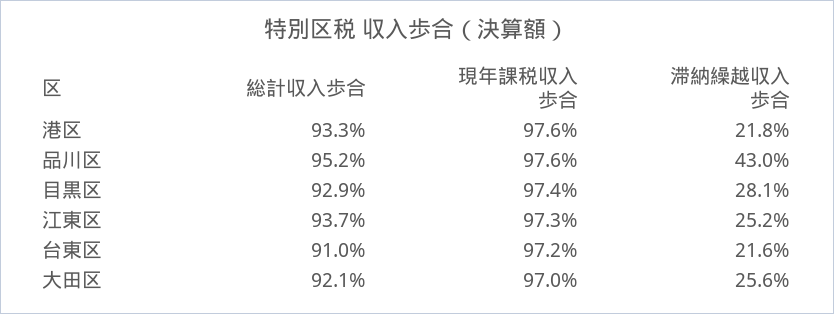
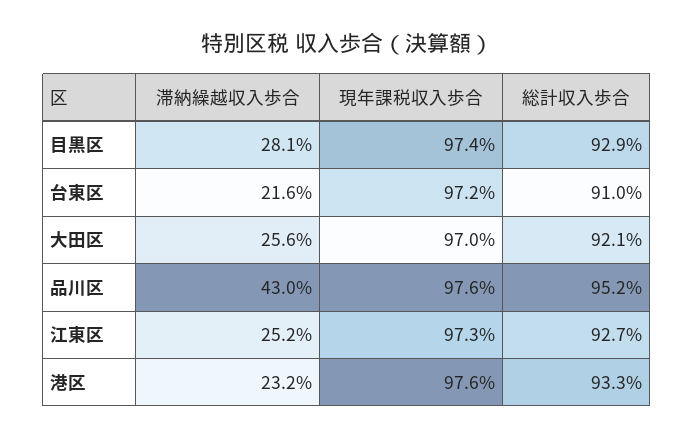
  {
    "総計収入歩合": {
      "港区": 93.3,
      "品川区": 95.2,
      "目黒区": 92.9,
-     "江東区": 93.7,
+     "江東区": 92.7,
      "台東区": 91,
      "大田区": 92.1
    },
    "現年課税収入歩合": {
      "港区": 97.6,
      "品川区": 97.6,
      "目黒区": 97.4,
      "江東区": 97.3,
      "台東区": 97.2,
      "大田区": 97
    },
    "滞納繰越収入歩合": {
-     "港区": 21.8,
+     "港区": 23.2,
      "品川区": 43,
      "目黒区": 28.1,
      "江東区": 25.2,
      "台東区": 21.6,
      "大田区": 25.6
    }
  }

